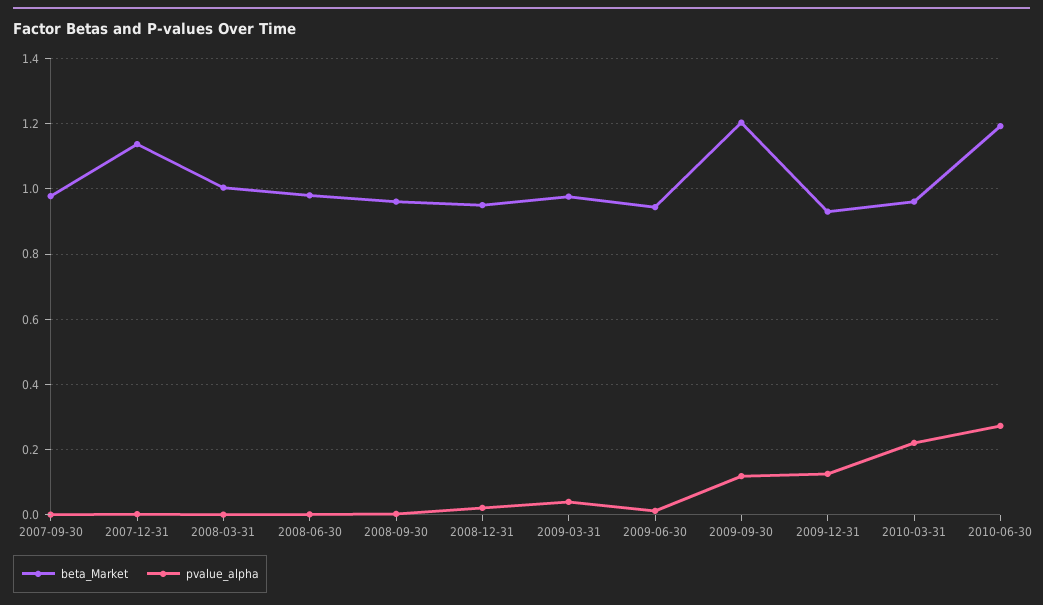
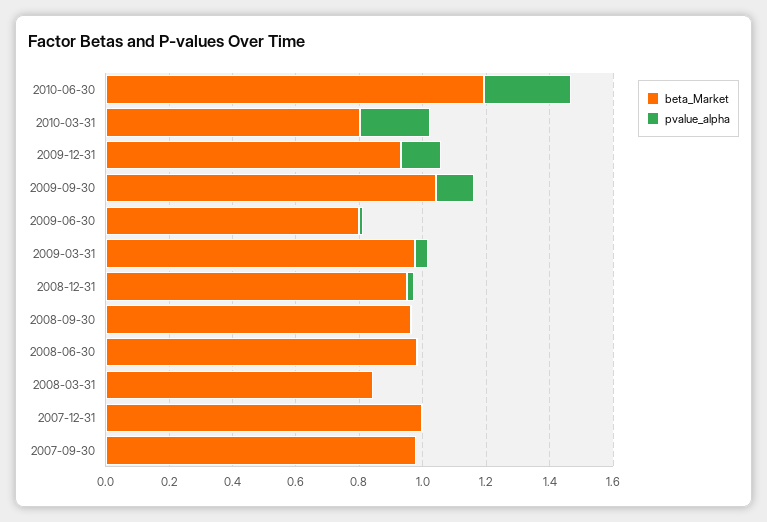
  {
    "beta_Market": {
      "2007-09-30": 0.98,
-     "2007-12-31": 1.14,
+     "2007-12-31": 1,
-     "2008-03-31": 1,
+     "2008-03-31": 0.85,
      "2008-06-30": 0.98,
      "2008-09-30": 0.96,
      "2008-12-31": 0.96,
      "2009-03-31": 0.98,
-     "2009-06-30": 0.94,
+     "2009-06-30": 0.8,
-     "2009-09-30": 1.2,
+     "2009-09-30": 1.05,
      "2009-12-31": 0.94,
-     "2010-03-31": 0.96,
+     "2010-03-31": 0.8,
      "2010-06-30": 1.2
    },
    "pvalue_alpha": {
      "2007-09-30": 0,
      "2007-12-31": 0,
      "2008-03-31": 0,
      "2008-06-30": 0,
      "2008-09-30": 0,
      "2008-12-31": 0.02,
      "2009-03-31": 0.04,
      "2009-06-30": 0.02,
      "2009-09-30": 0.12,
      "2009-12-31": 0.12,
      "2010-03-31": 0.22,
      "2010-06-30": 0.28
    }
  }

